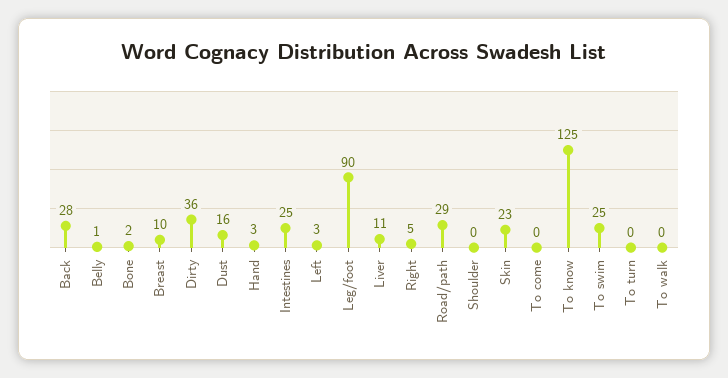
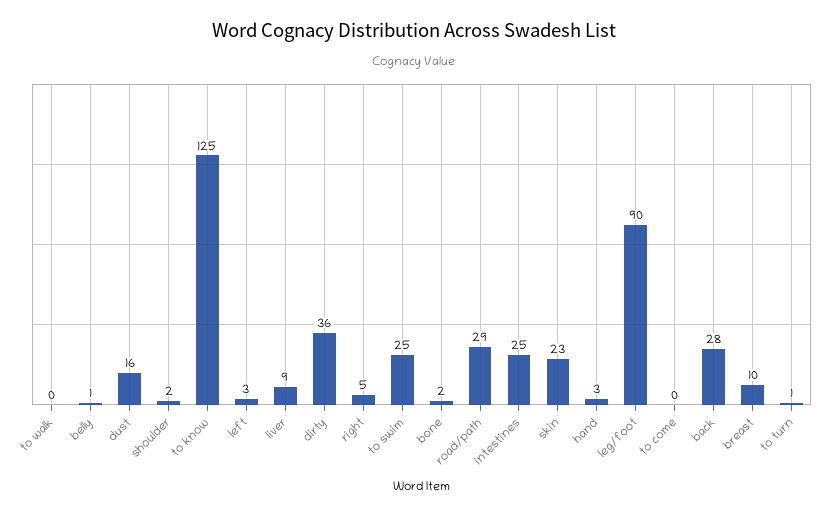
  {
    "Back": 28,
    "Belly": 1,
    "Bone": 2,
    "Breast": 10,
    "Dirty": 36,
    "Dust": 16,
    "Hand": 3,
    "Intestines": 25,
    "Left": 3,
    "Leg/foot": 90,
-   "Liver": 11,
+   "Liver": 9,
    "Right": 5,
    "Road/path": 29,
-   "Shoulder": 0,
+   "Shoulder": 2,
    "Skin": 23,
    "To come": 0,
    "To know": 125,
    "To swim": 25,
-   "To turn": 0,
+   "To turn": 1,
    "To walk": 0
  }

